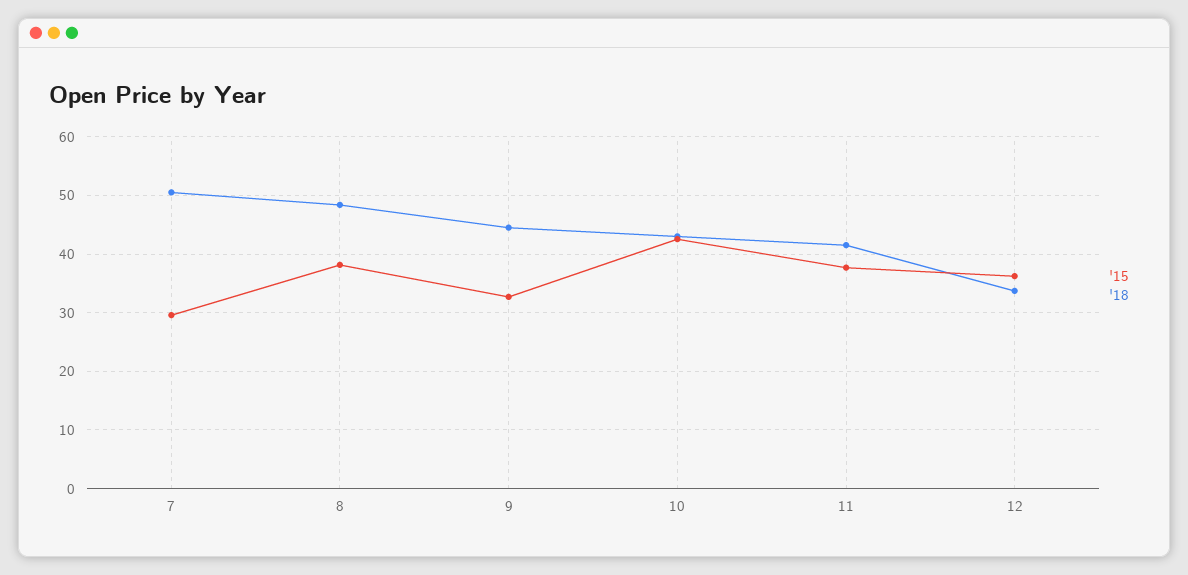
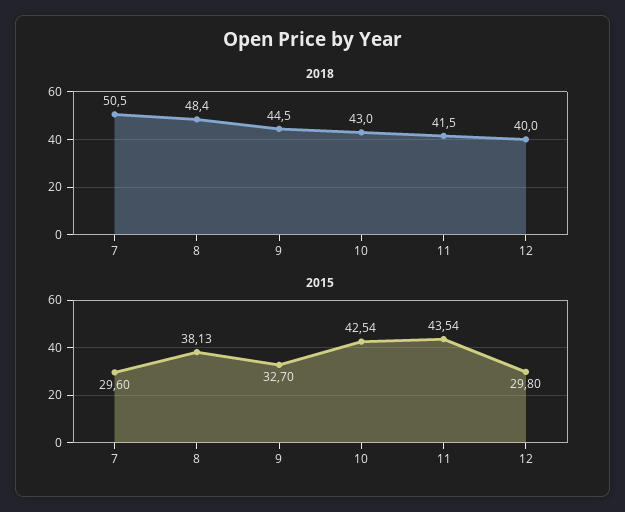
  {
    "'15": {
      "7": 29.6,
      "8": 38.13,
      "9": 32.7,
      "10": 42.54,
-     "11": 38,
+     "11": 43.54,
-     "12": 36
+     "12": 29.8
    },
    "'18": {
      "7": 50.5,
      "8": 48.4,
      "9": 44.5,
      "10": 43,
      "11": 41.5,
-     "12": 34
+     "12": 40
    }
  }

